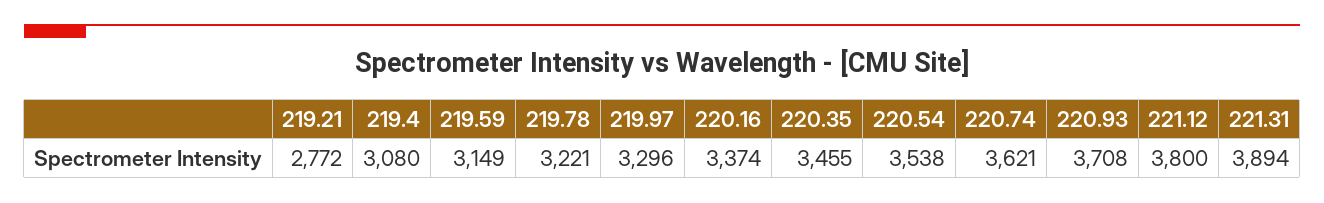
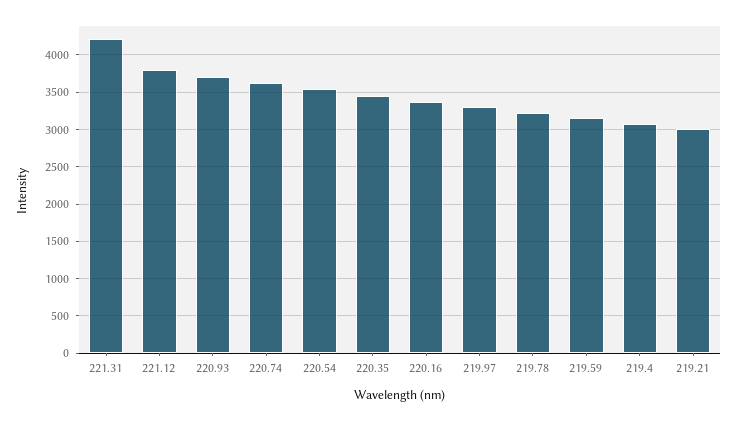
  {
-   "219.21": 2772,
+   "219.21": 3000,
    "219.4": 3080,
    "219.59": 3149,
    "219.78": 3221,
    "219.97": 3296,
    "220.16": 3374,
    "220.35": 3455,
    "220.54": 3538,
    "220.74": 3621,
    "220.93": 3708,
    "221.12": 3800,
-   "221.31": 3894
+   "221.31": 4200
  }

